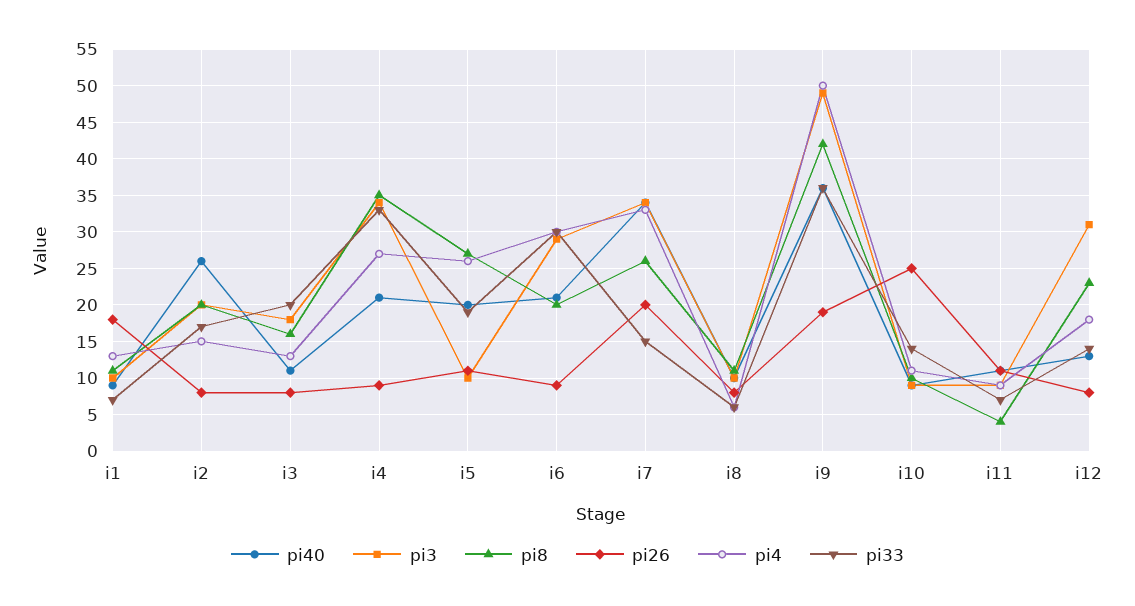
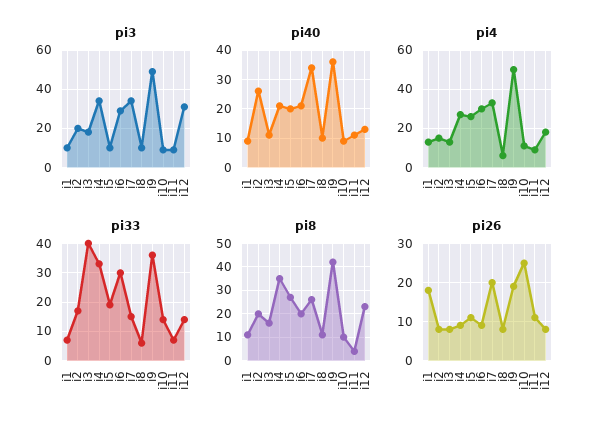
  {
    "pi40": {
      "i1": 9,
      "i2": 26,
      "i3": 11,
      "i4": 21,
      "i5": 20,
      "i6": 21,
      "i7": 34,
      "i8": 10,
      "i9": 36,
      "i10": 9,
      "i11": 11,
      "i12": 13
    },
    "pi3": {
      "i1": 10,
      "i2": 20,
      "i3": 18,
      "i4": 34,
      "i5": 10,
      "i6": 29,
      "i7": 34,
      "i8": 10,
      "i9": 49,
      "i10": 9,
      "i11": 9,
      "i12": 31
    },
    "pi8": {
      "i1": 11,
      "i2": 20,
      "i3": 16,
      "i4": 35,
      "i5": 27,
      "i6": 20,
      "i7": 26,
      "i8": 11,
      "i9": 42,
      "i10": 10,
      "i11": 4,
      "i12": 23
    },
    "pi26": {
      "i1": 18,
      "i2": 8,
      "i3": 8,
      "i4": 9,
      "i5": 11,
      "i6": 9,
      "i7": 20,
      "i8": 8,
      "i9": 19,
      "i10": 25,
      "i11": 11,
      "i12": 8
    },
    "pi4": {
      "i1": 13,
      "i2": 15,
      "i3": 13,
      "i4": 27,
      "i5": 26,
      "i6": 30,
      "i7": 33,
      "i8": 6,
      "i9": 50,
      "i10": 11,
      "i11": 9,
      "i12": 18
    },
    "pi33": {
      "i1": 7,
      "i2": 17,
-     "i3": 20,
+     "i3": 40,
      "i4": 33,
      "i5": 19,
      "i6": 30,
      "i7": 15,
      "i8": 6,
      "i9": 36,
      "i10": 14,
      "i11": 7,
      "i12": 14
    }
  }

